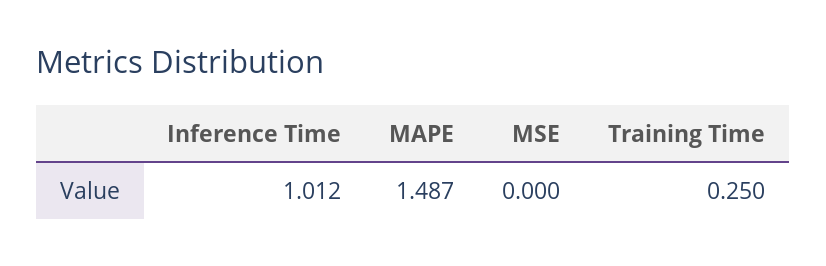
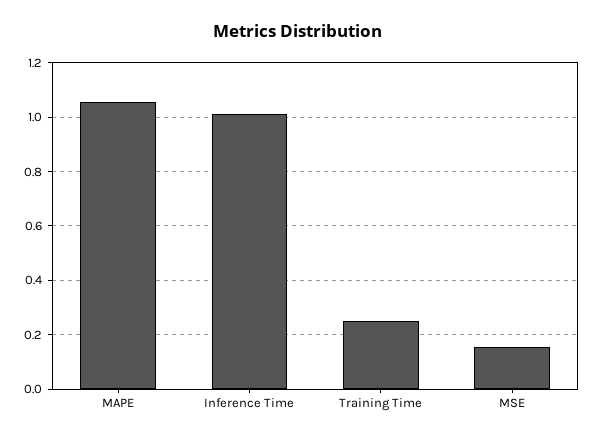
  {
    "Inference Time": 1.012,
-   "MAPE": 1.487,
+   "MAPE": 1.05,
-   "MSE": 0,
+   "MSE": 0.15,
    "Training Time": 0.25
  }

